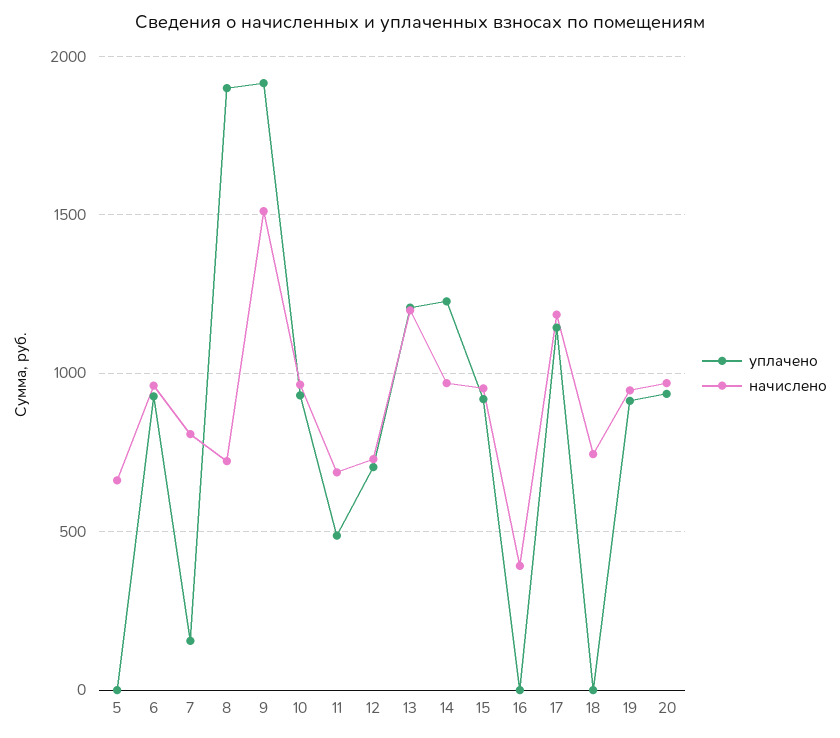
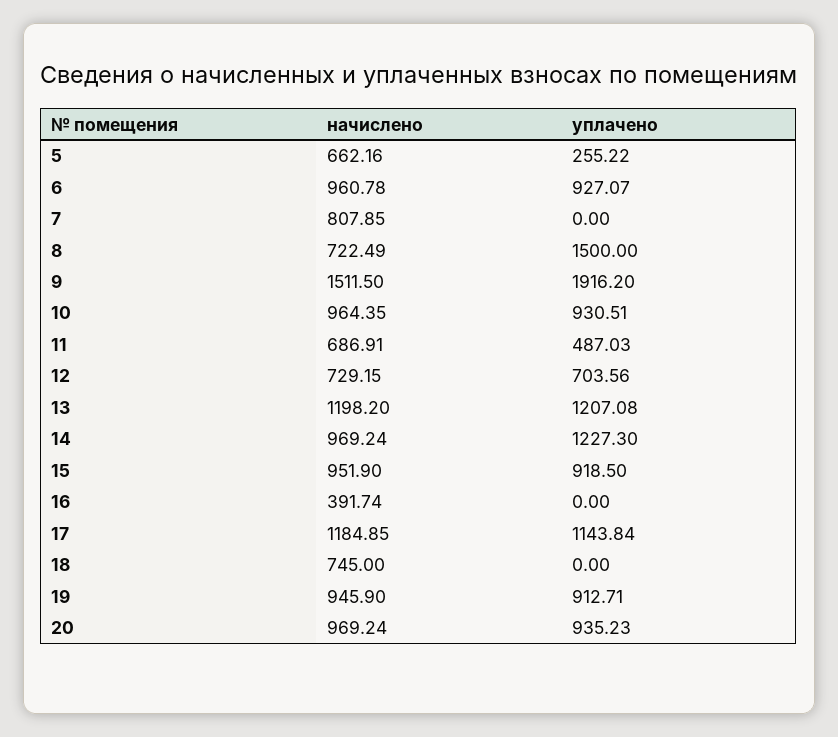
  {
    "уплачено": {
-     "5": 0,
+     "5": 255.22,
      "6": 927.07,
-     "7": 150,
+     "7": 0,
-     "8": 1900,
+     "8": 1500,
      "9": 1916.2,
      "10": 930.51,
      "11": 487.03,
      "12": 703.56,
      "13": 1207.08,
      "14": 1227.3,
      "15": 918.5,
      "16": 0,
      "17": 1143.84,
      "18": 0,
      "19": 912.71,
      "20": 935.23
    },
    "начислено": {
      "5": 662.16,
      "6": 960.78,
      "7": 807.85,
      "8": 722.49,
      "9": 1511.5,
      "10": 964.35,
      "11": 686.91,
      "12": 729.15,
      "13": 1198.2,
      "14": 969.24,
      "15": 951.9,
      "16": 391.74,
      "17": 1184.85,
      "18": 745,
      "19": 945.9,
      "20": 969.24
    }
  }

